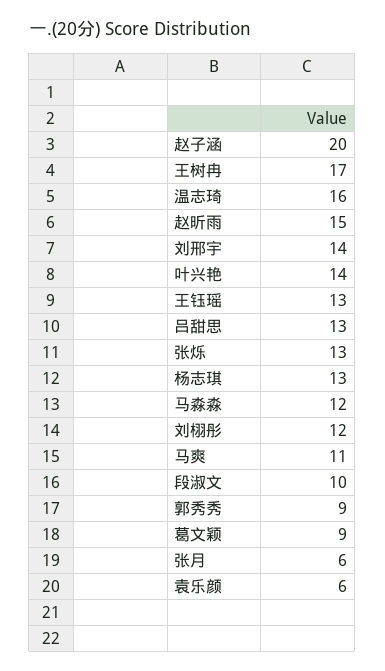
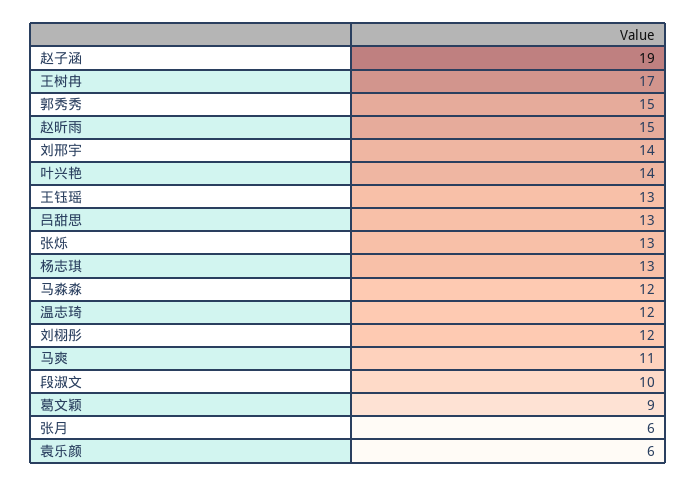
  {
-   "赵子涵": 20,
+   "赵子涵": 19,
    "王树冉": 17,
-   "温志琦": 16,
+   "温志琦": 12,
    "赵昕雨": 15,
    "刘邢宇": 14,
    "叶兴艳": 14,
    "王钰瑶": 13,
    "吕甜思": 13,
    "张烁": 13,
    "杨志琪": 13,
    "马淼淼": 12,
    "刘栩彤": 12,
    "马爽": 11,
    "段淑文": 10,
-   "郭秀秀": 9,
+   "郭秀秀": 15,
    "葛文颖": 9,
    "张月": 6,
    "袁乐颜": 6
  }

